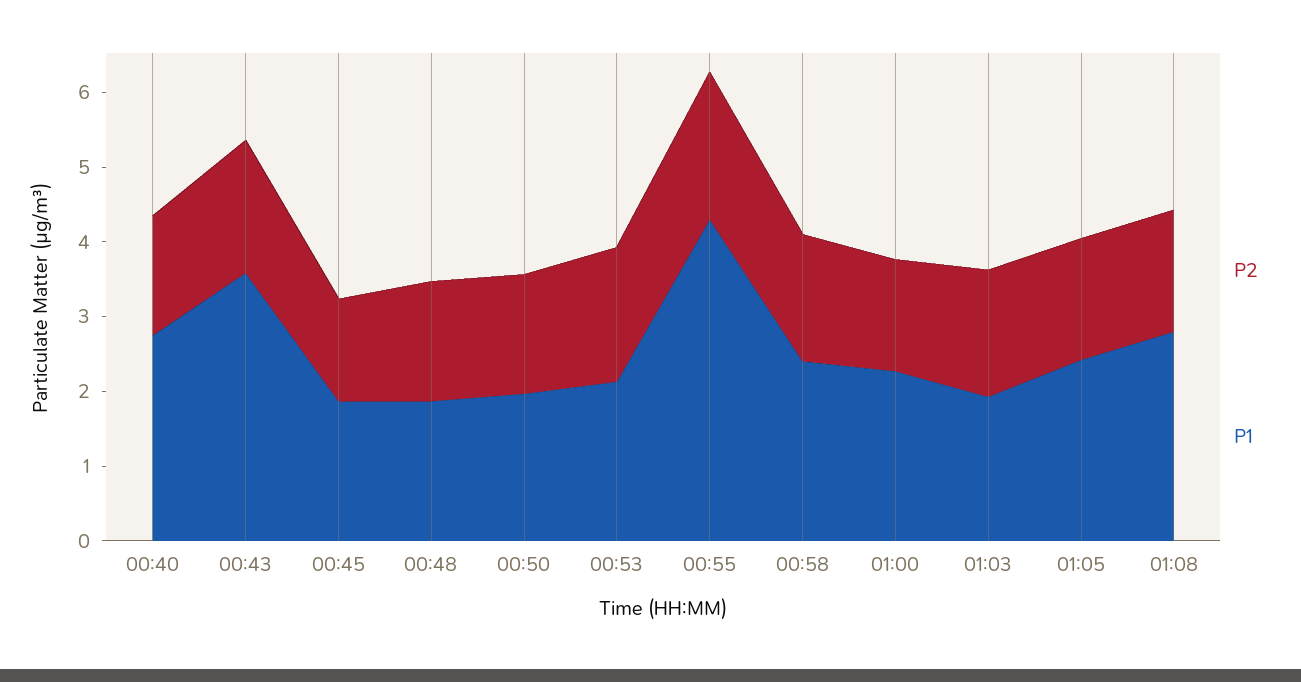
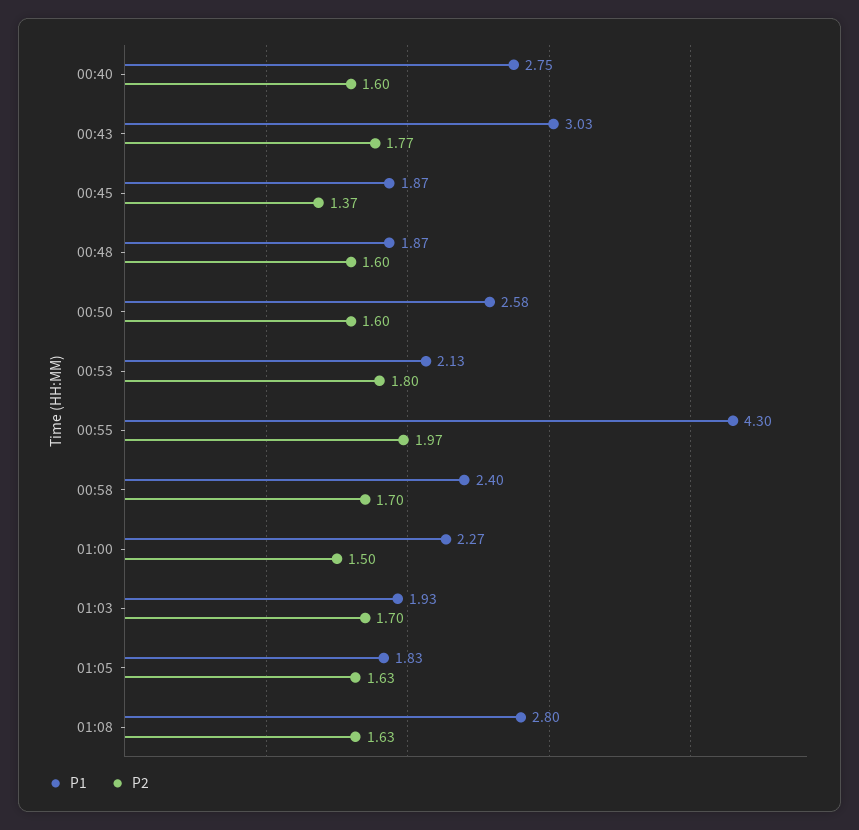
  {
    "P2": {
      "00:40": 1.6,
      "00:43": 1.77,
      "00:45": 1.37,
      "00:48": 1.6,
      "00:50": 1.6,
      "00:53": 1.8,
      "00:55": 1.97,
      "00:58": 1.7,
      "01:00": 1.5,
      "01:03": 1.7,
      "01:05": 1.63,
      "01:08": 1.63
    },
    "P1": {
      "00:40": 2.75,
-     "00:43": 3.6,
+     "00:43": 3.03,
      "00:45": 1.87,
      "00:48": 1.87,
-     "00:50": 2,
+     "00:50": 2.58,
      "00:53": 2.13,
      "00:55": 4.3,
      "00:58": 2.4,
      "01:00": 2.27,
      "01:03": 1.93,
-     "01:05": 2.4,
+     "01:05": 1.83,
      "01:08": 2.8
    }
  }

